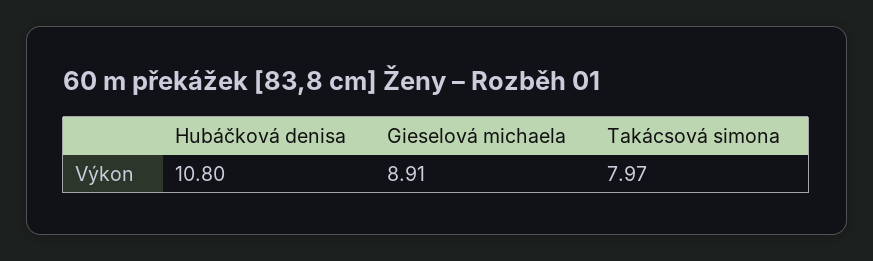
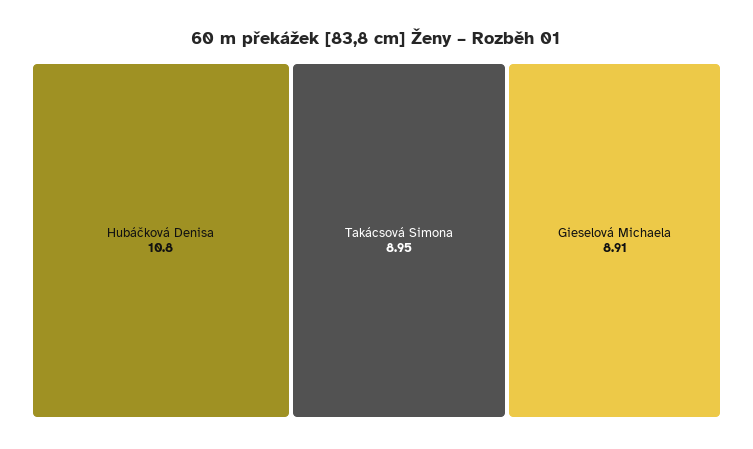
  {
    "Hubáčková denisa": 10.8,
    "Gieselová michaela": 8.91,
-   "Takácsová simona": 7.97
+   "Takácsová simona": 8.95
  }

